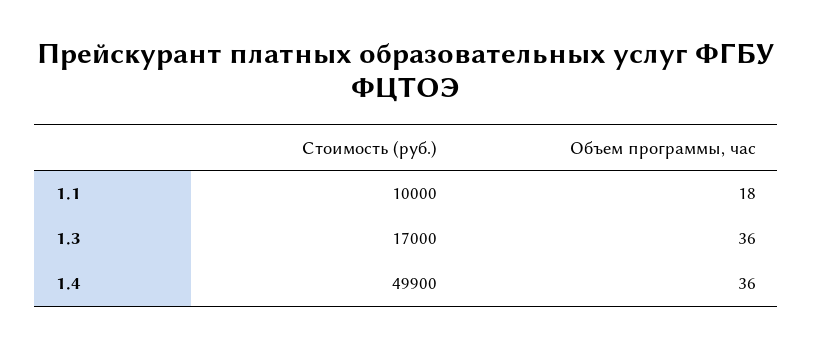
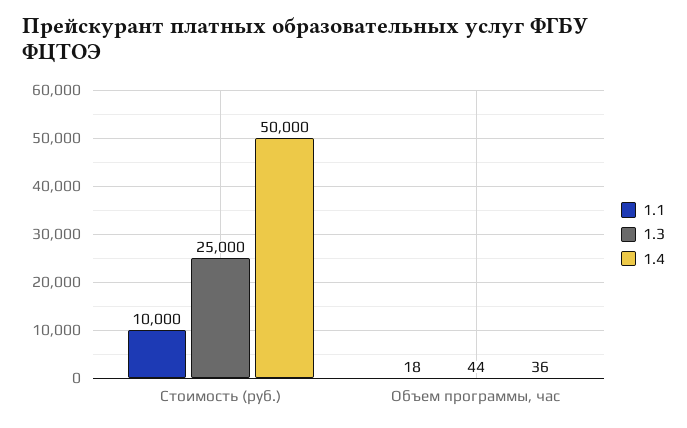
  {
    "1.1": {
      "Стоимость (руб.)": 10000,
      "Объем программы, час": 18
    },
    "1.3": {
-     "Стоимость (руб.)": 17000,
+     "Стоимость (руб.)": 25000,
-     "Объем программы, час": 36
+     "Объем программы, час": 44
    },
    "1.4": {
-     "Стоимость (руб.)": 49900,
+     "Стоимость (руб.)": 50000,
      "Объем программы, час": 36
    }
  }

